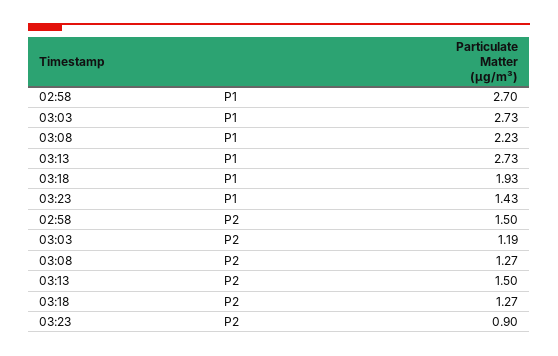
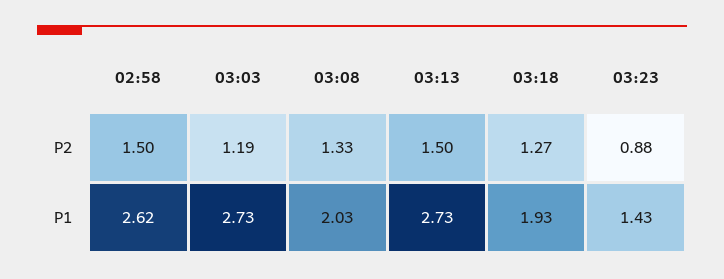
  {
    "02:58": {
-     "P1": 2.7,
+     "P1": 2.62,
      "P2": 1.5
    },
    "03:03": {
      "P1": 2.73,
      "P2": 1.19
    },
    "03:08": {
-     "P1": 2.23,
+     "P1": 2.03,
-     "P2": 1.27
+     "P2": 1.33
    },
    "03:13": {
      "P1": 2.73,
      "P2": 1.5
    },
    "03:18": {
      "P1": 1.93,
      "P2": 1.27
    },
    "03:23": {
      "P1": 1.43,
-     "P2": 0.9
+     "P2": 0.88
    }
  }

